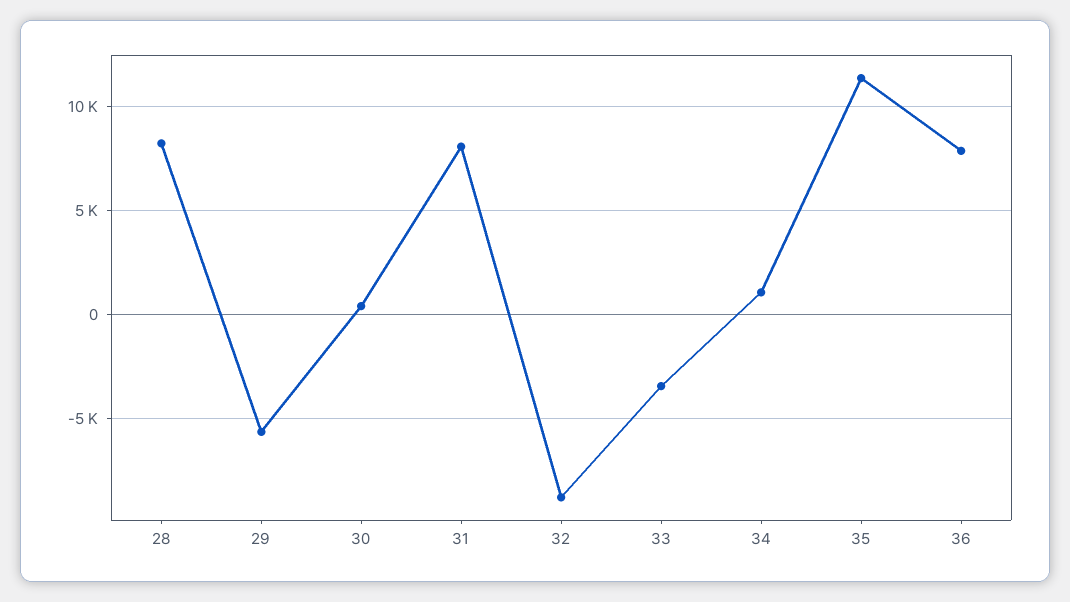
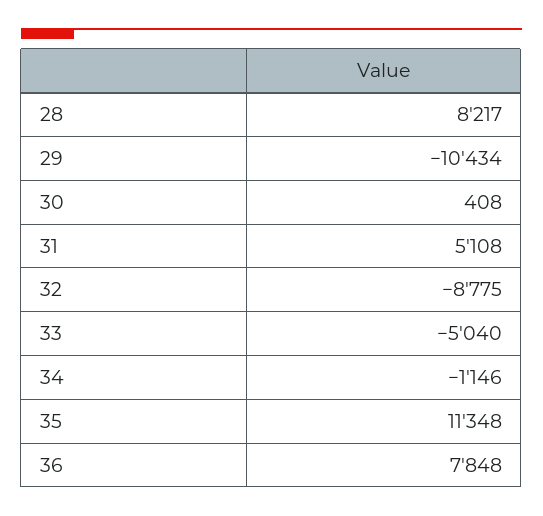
  {
    "28": 8217,
-   "29": -5500,
+   "29": -10434,
    "30": 408,
-   "31": 8000,
+   "31": 5108,
    "32": -8775,
-   "33": -3500,
+   "33": -5040,
-   "34": 1000,
+   "34": -1146,
    "35": 11348,
    "36": 7848
  }

